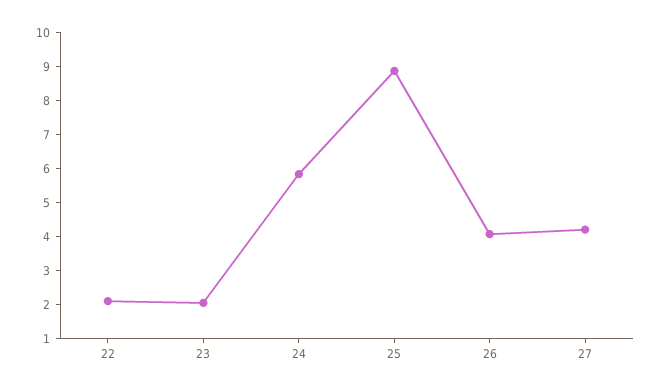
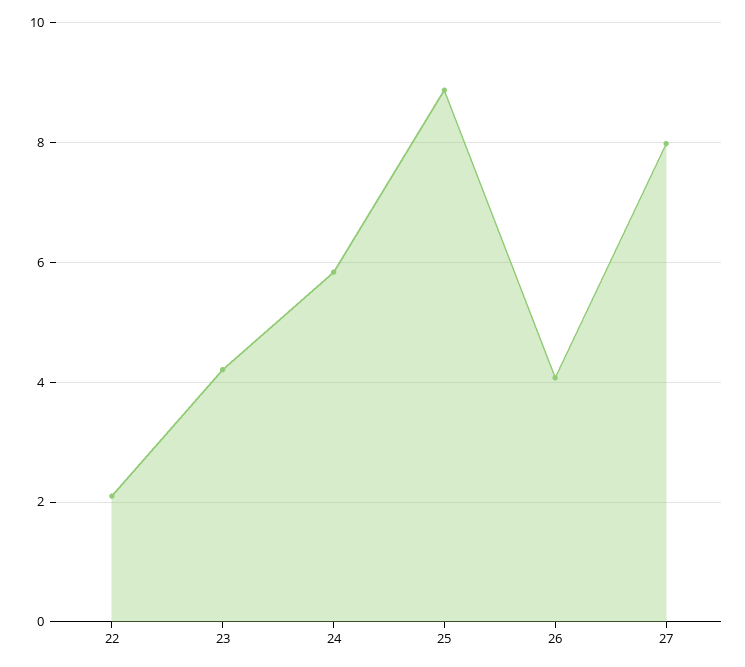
  {
    "22": 2.2,
-   "23": 2,
+   "23": 4.2,
    "24": 5.8,
    "25": 8.8,
    "26": 4,
-   "27": 4.25
+   "27": 8
  }

